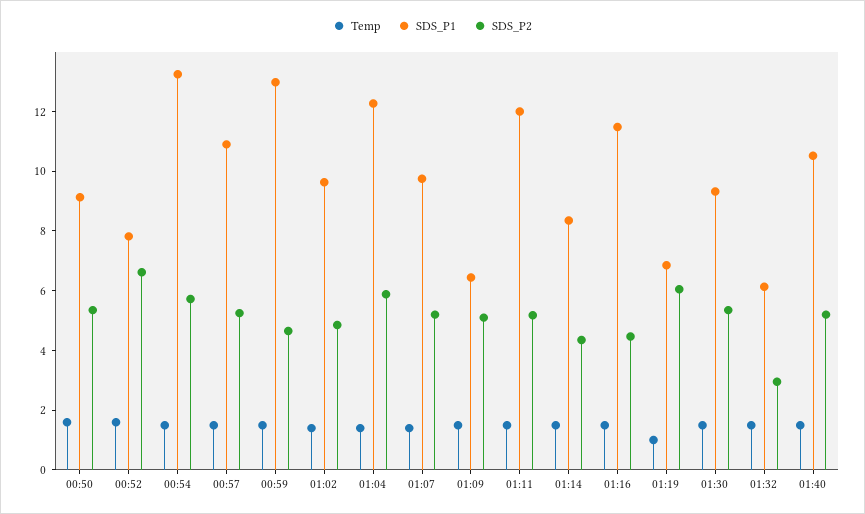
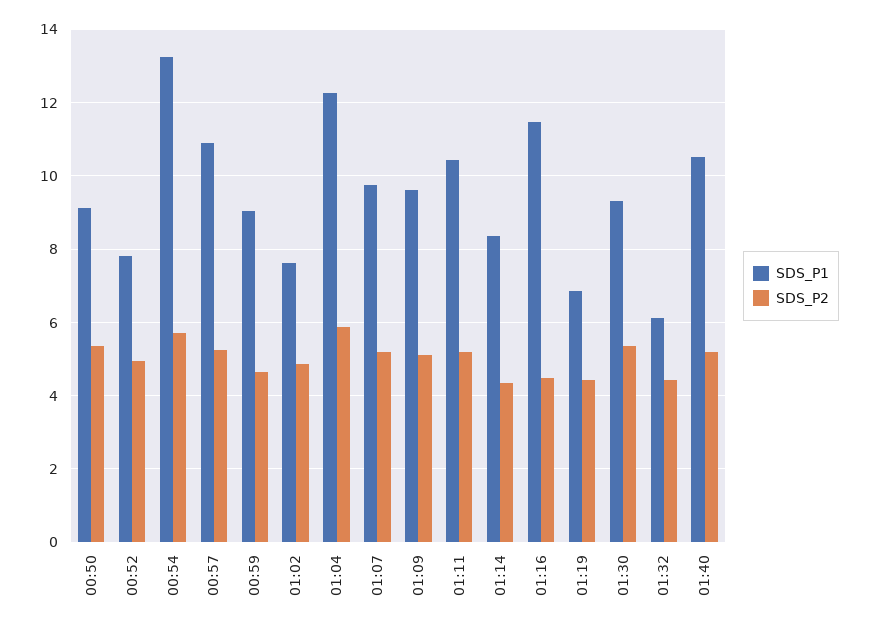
  {
-   "Temp": {
-     "00:50": 1.5,
-     "00:52": 1.5,
-     "00:54": 1.5,
-     "00:57": 1.5,
-     "00:59": 1.5,
-     "01:02": 1.5,
-     "01:04": 1.5,
-     "01:07": 1.5,
-     "01:09": 1.5,
-     "01:11": 1.5,
-     "01:14": 1.5,
-     "01:16": 1.5,
-     "01:19": 1,
-     "01:30": 1.5,
-     "01:32": 1.5,
-     "01:40": 1.5
-   },
    "SDS_P1": {
      "00:50": 9.2,
      "00:52": 7.8,
      "00:54": 13.2,
      "00:57": 11,
-     "00:59": 13,
+     "00:59": 9,
-     "01:02": 9.5,
+     "01:02": 7.6,
      "01:04": 12.2,
      "01:07": 9.8,
-     "01:09": 6.5,
+     "01:09": 9.6,
-     "01:11": 12,
+     "01:11": 10.4,
      "01:14": 8.4,
      "01:16": 11.4,
      "01:19": 6.8,
      "01:30": 9.4,
      "01:32": 6.2,
      "01:40": 10.6
    },
    "SDS_P2": {
      "00:50": 5.4,
-     "00:52": 6.5,
+     "00:52": 5,
      "00:54": 5.8,
      "00:57": 5.2,
      "00:59": 4.6,
      "01:02": 4.8,
      "01:04": 5.8,
      "01:07": 5.2,
      "01:09": 5.2,
      "01:11": 5.2,
      "01:14": 4.4,
      "01:16": 4.4,
-     "01:19": 6,
+     "01:19": 4.4,
      "01:30": 5.4,
-     "01:32": 3,
+     "01:32": 4.4,
      "01:40": 5.2
    }
  }

